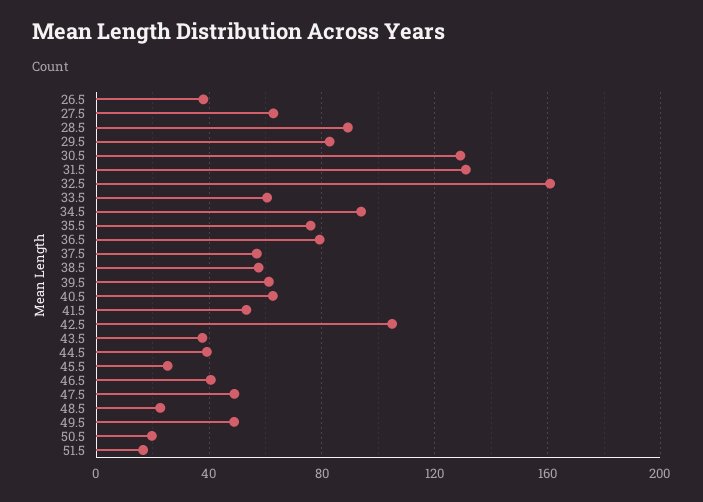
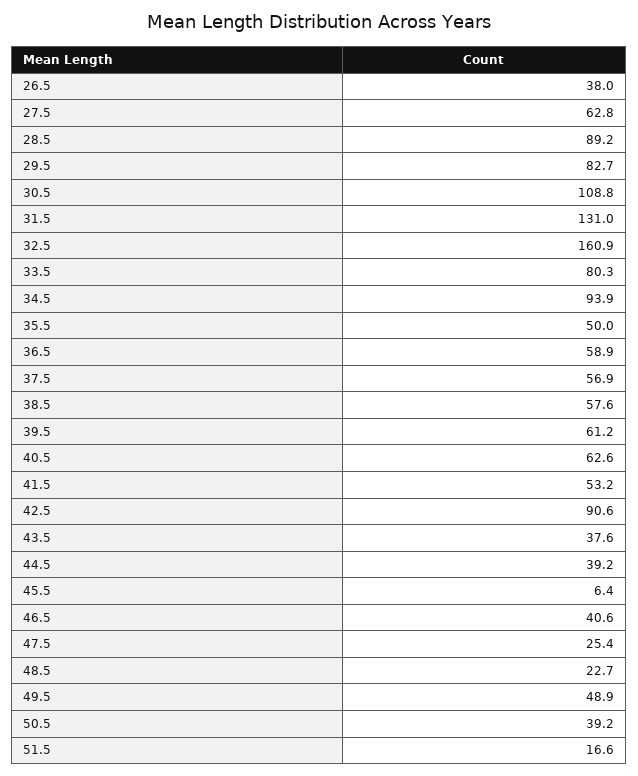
  {
    "26.5": 38,
    "27.5": 62.8,
    "28.5": 89.2,
    "29.5": 82.7,
-   "30.5": 130,
+   "30.5": 108.8,
    "31.5": 131,
    "32.5": 160.9,
-   "33.5": 60,
+   "33.5": 80.3,
    "34.5": 93.9,
-   "35.5": 75,
+   "35.5": 50,
-   "36.5": 80,
+   "36.5": 58.9,
    "37.5": 56.9,
    "38.5": 57.6,
    "39.5": 61.2,
    "40.5": 62.6,
    "41.5": 53.2,
-   "42.5": 105,
+   "42.5": 90.6,
    "43.5": 37.6,
    "44.5": 39.2,
-   "45.5": 25,
+   "45.5": 6.4,
    "46.5": 40.6,
-   "47.5": 50,
+   "47.5": 25.4,
    "48.5": 22.7,
    "49.5": 48.9,
-   "50.5": 20,
+   "50.5": 39.2,
    "51.5": 16.6
  }

